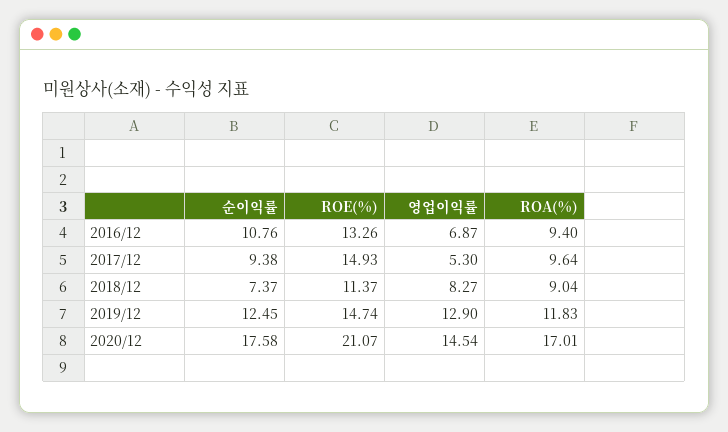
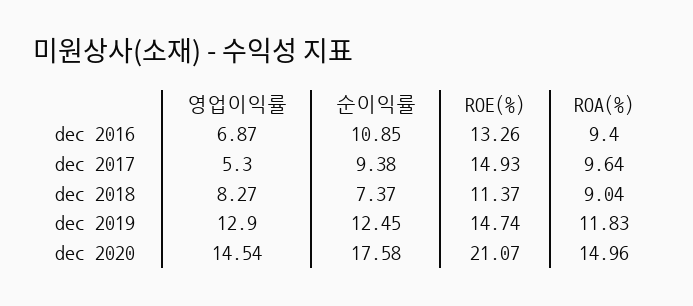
  {
    "순이익률": {
-     "2016/12": 10.76,
+     "2016/12": 10.85,
      "2017/12": 9.38,
      "2018/12": 7.37,
      "2019/12": 12.45,
      "2020/12": 17.58
    },
    "ROE(%)": {
      "2016/12": 13.26,
      "2017/12": 14.93,
      "2018/12": 11.37,
      "2019/12": 14.74,
      "2020/12": 21.07
    },
    "영업이익률": {
      "2016/12": 6.87,
      "2017/12": 5.3,
      "2018/12": 8.27,
      "2019/12": 12.9,
      "2020/12": 14.54
    },
    "ROA(%)": {
      "2016/12": 9.4,
      "2017/12": 9.64,
      "2018/12": 9.04,
      "2019/12": 11.83,
-     "2020/12": 17.01
+     "2020/12": 14.96
    }
  }

